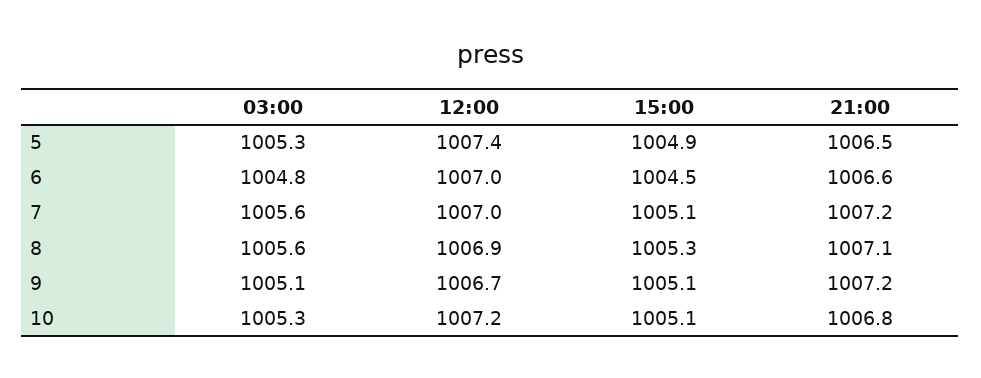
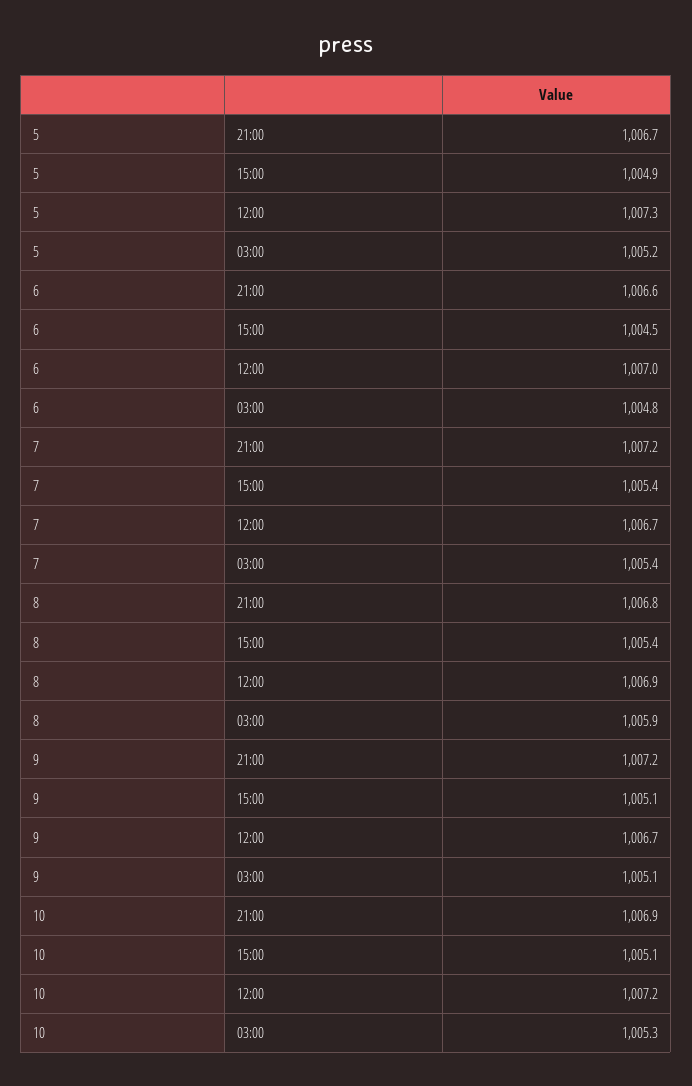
  {
    "03:00": {
-     "5": 1005.3,
+     "5": 1005.2,
      "6": 1004.8,
-     "7": 1005.6,
+     "7": 1005.4,
-     "8": 1005.6,
+     "8": 1005.9,
      "9": 1005.1,
      "10": 1005.3
    },
    "12:00": {
-     "5": 1007.4,
+     "5": 1007.3,
      "6": 1007,
-     "7": 1007,
+     "7": 1006.7,
      "8": 1006.9,
      "9": 1006.7,
      "10": 1007.2
    },
    "15:00": {
      "5": 1004.9,
      "6": 1004.5,
-     "7": 1005.1,
+     "7": 1005.4,
-     "8": 1005.3,
+     "8": 1005.4,
      "9": 1005.1,
      "10": 1005.1
    },
    "21:00": {
-     "5": 1006.5,
+     "5": 1006.7,
      "6": 1006.6,
      "7": 1007.2,
-     "8": 1007.1,
+     "8": 1006.8,
      "9": 1007.2,
-     "10": 1006.8
+     "10": 1006.9
    }
  }

